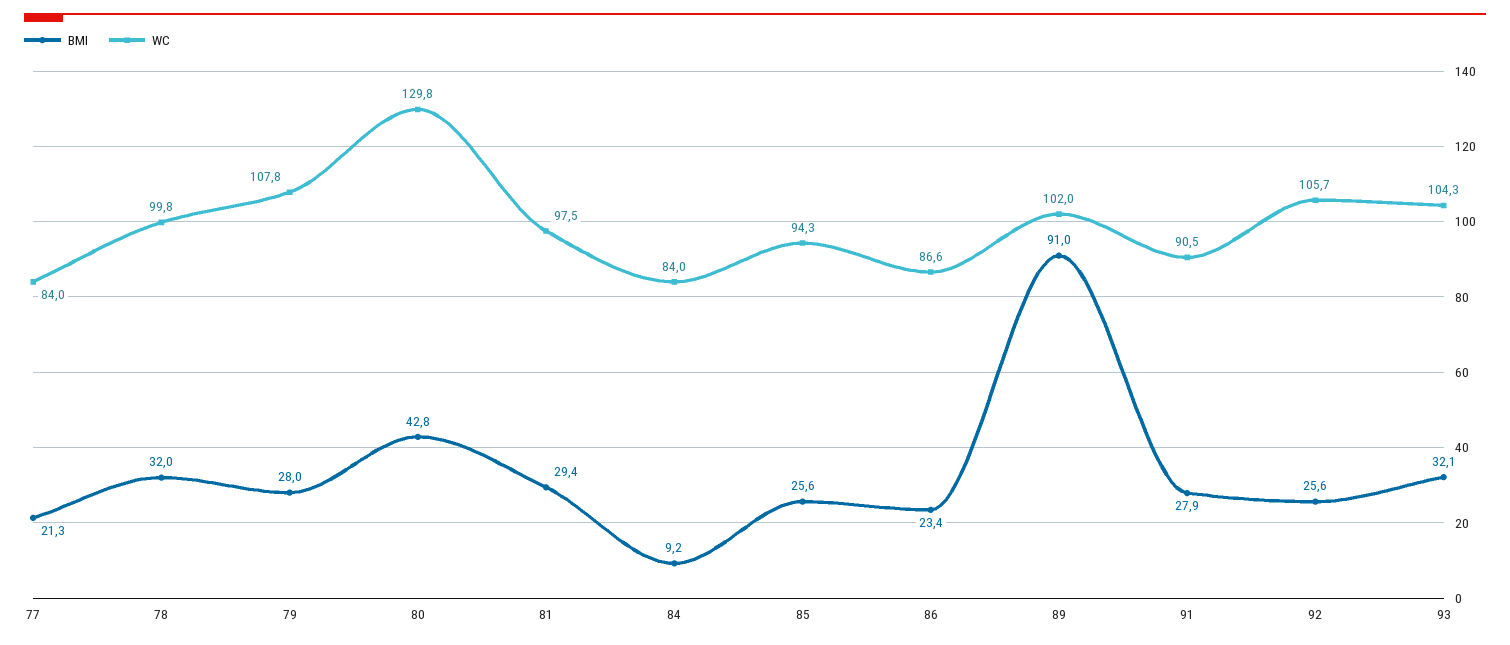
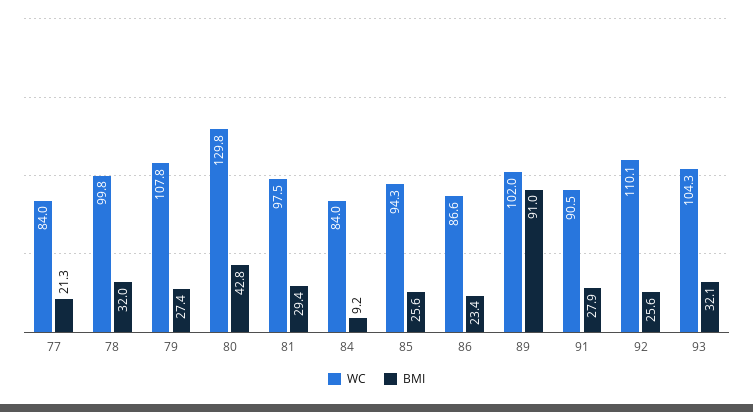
  {
    "BMI": {
      "77": 21.3,
      "78": 32,
-     "79": 28,
+     "79": 27.4,
      "80": 42.8,
      "81": 29.4,
      "84": 9.2,
      "85": 25.6,
      "86": 23.4,
      "89": 91,
      "91": 27.9,
      "92": 25.6,
      "93": 32.1
    },
    "WC": {
      "77": 84,
      "78": 99.8,
      "79": 107.8,
      "80": 129.8,
      "81": 97.5,
      "84": 84,
      "85": 94.3,
      "86": 86.6,
      "89": 102,
      "91": 90.5,
-     "92": 105.7,
+     "92": 110.1,
      "93": 104.3
    }
  }

